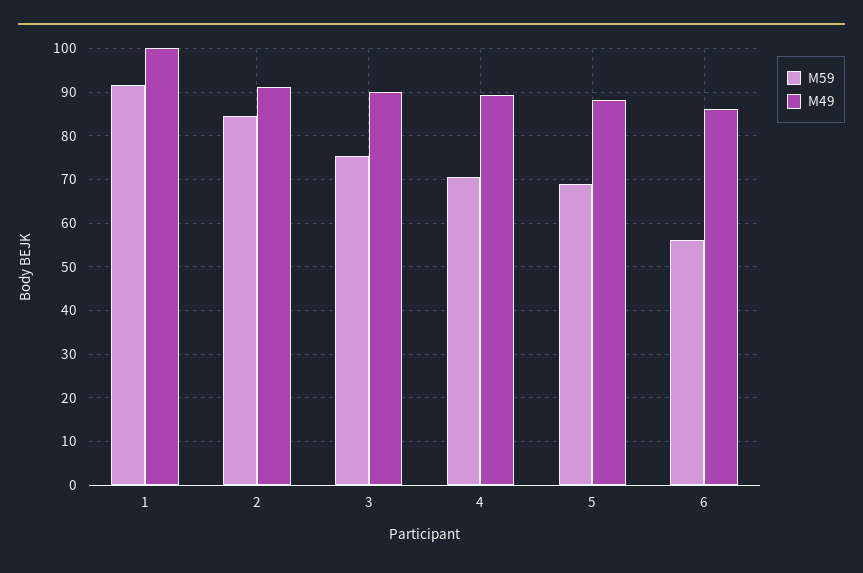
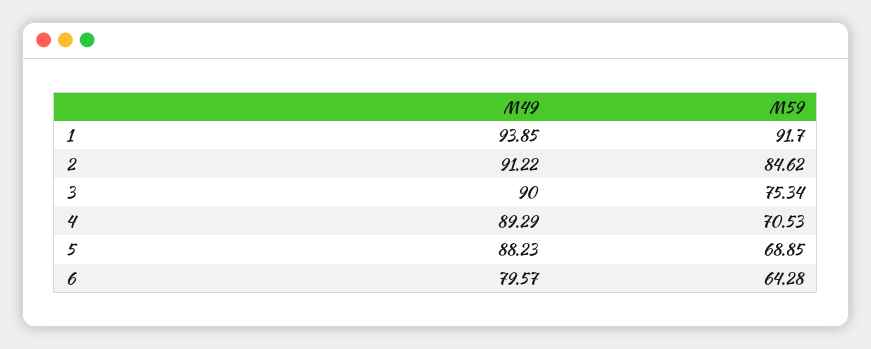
  {
    "M59": {
      "1": 91.7,
      "2": 84.62,
      "3": 75.34,
      "4": 70.53,
      "5": 68.85,
-     "6": 56
+     "6": 64.28
    },
    "M49": {
-     "1": 100,
+     "1": 93.85,
      "2": 91.22,
      "3": 90,
      "4": 89.29,
      "5": 88.23,
-     "6": 86
+     "6": 79.57
    }
  }

